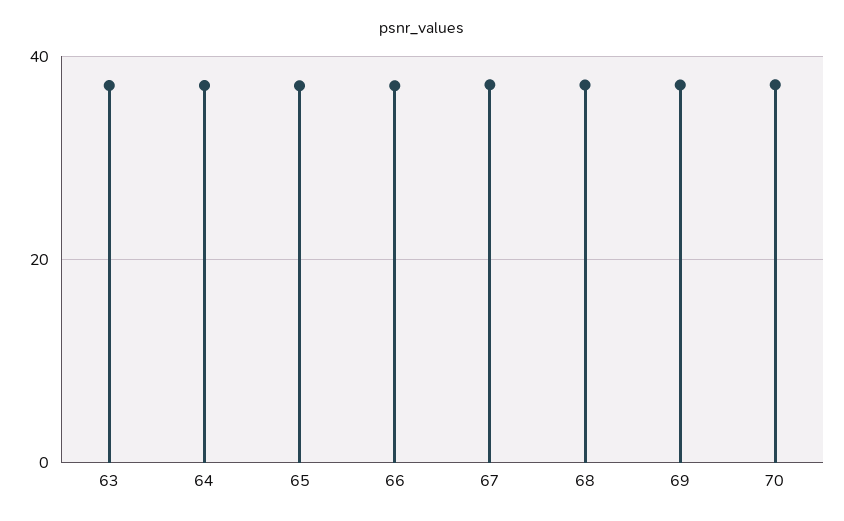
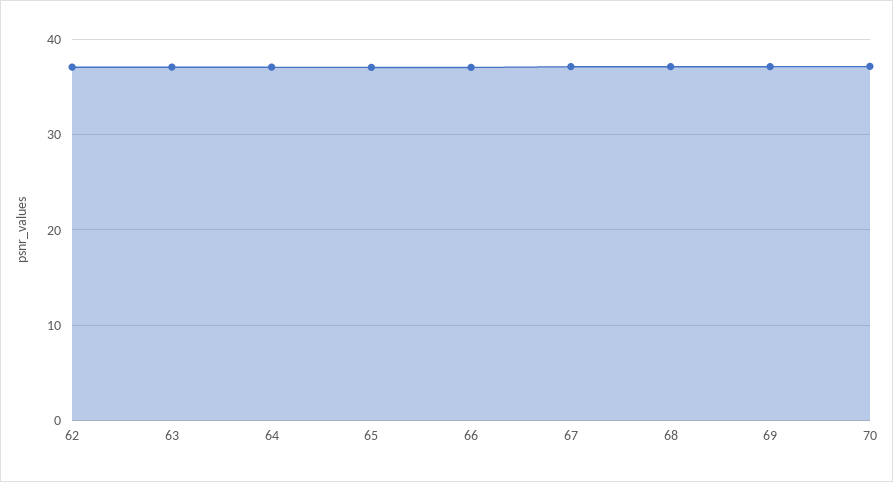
  {
    "63": 37,
    "64": 37,
    "65": 37,
    "66": 37,
    "67": 37,
    "68": 37,
    "69": 37,
-   "70": 37
+   "70": 37,
+   "62": 37
  }

